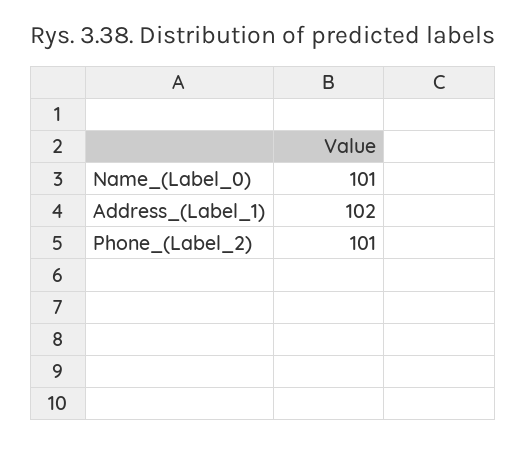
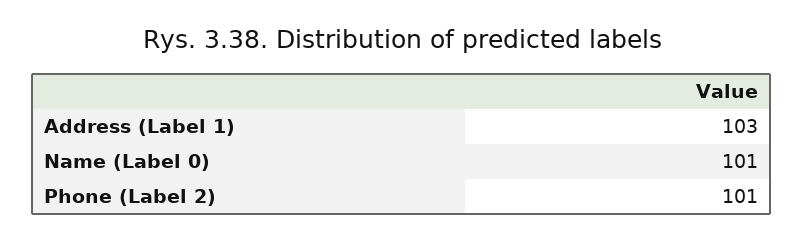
  {
    "Name_(Label_0)": 101,
-   "Address_(Label_1)": 102,
+   "Address_(Label_1)": 103,
    "Phone_(Label_2)": 101
  }

